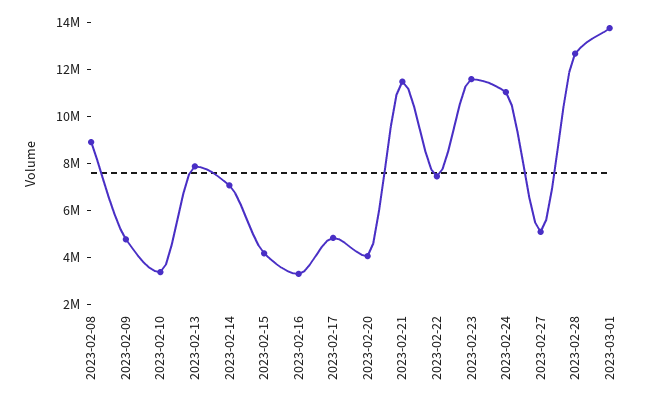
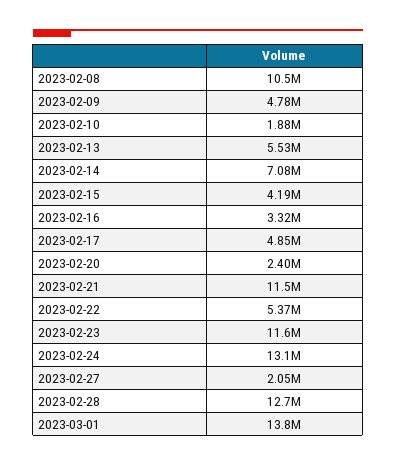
  {
-   "2023-02-08": 9000000,
+   "2023-02-08": 10500000,
    "2023-02-09": 4780000,
-   "2023-02-10": 3500000,
+   "2023-02-10": 1880000,
-   "2023-02-13": 8000000,
+   "2023-02-13": 5530000,
    "2023-02-14": 7080000,
    "2023-02-15": 4190000,
    "2023-02-16": 3320000,
    "2023-02-17": 4850000,
-   "2023-02-20": 4000000,
+   "2023-02-20": 2400000,
    "2023-02-21": 11500000,
-   "2023-02-22": 7500000,
+   "2023-02-22": 5370000,
    "2023-02-23": 11600000,
-   "2023-02-24": 11000000,
+   "2023-02-24": 13100000,
-   "2023-02-27": 5000000,
+   "2023-02-27": 2050000,
    "2023-02-28": 12700000,
    "2023-03-01": 13800000
  }

